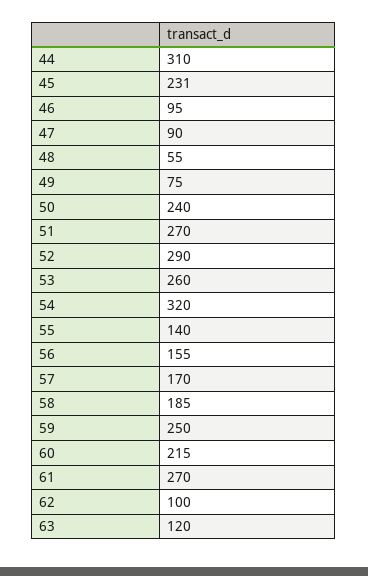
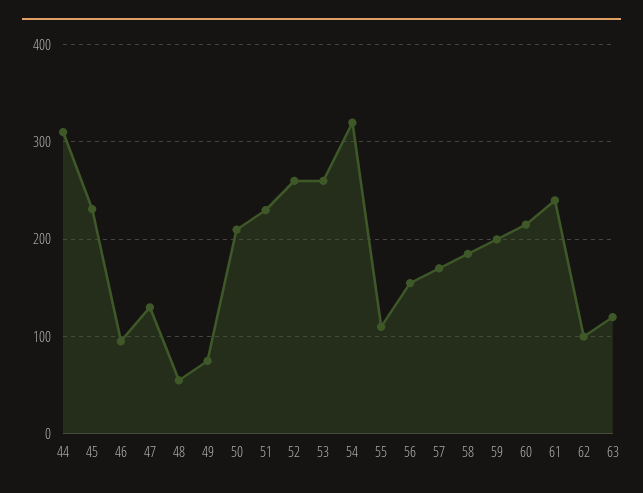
  {
    "44": 310,
    "45": 231,
    "46": 95,
-   "47": 90,
+   "47": 130,
    "48": 55,
    "49": 75,
-   "50": 240,
+   "50": 210,
-   "51": 270,
+   "51": 230,
-   "52": 290,
+   "52": 260,
    "53": 260,
    "54": 320,
-   "55": 140,
+   "55": 110,
    "56": 155,
    "57": 170,
    "58": 185,
-   "59": 250,
+   "59": 200,
    "60": 215,
-   "61": 270,
+   "61": 240,
    "62": 100,
    "63": 120
  }

